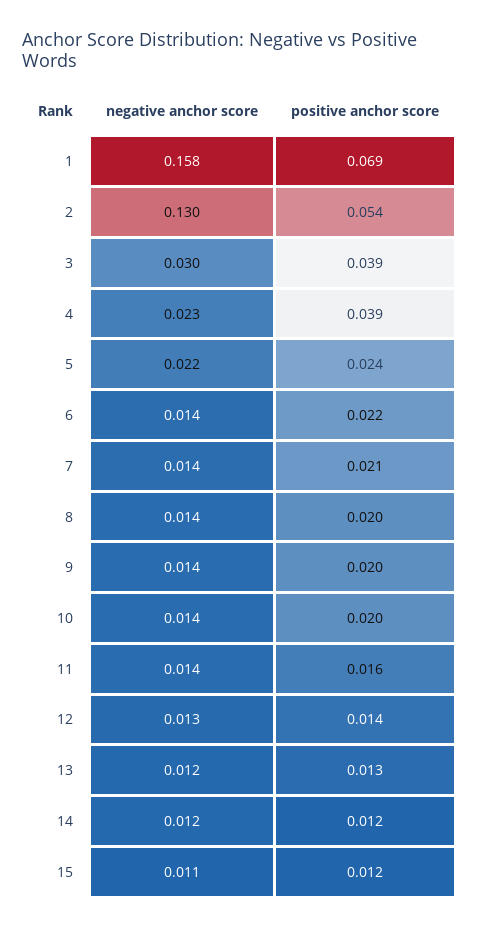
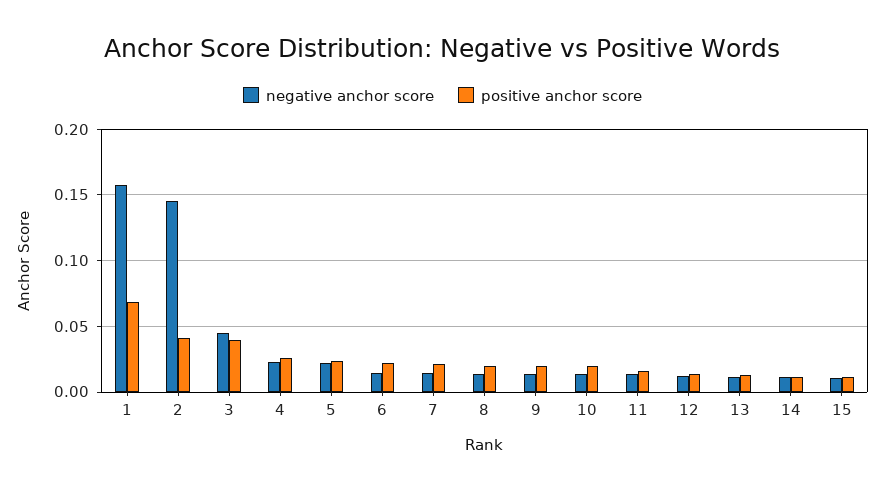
  {
    "negative anchor score": {
      "1": 0.158,
-     "2": 0.13,
+     "2": 0.145,
-     "3": 0.03,
+     "3": 0.045,
      "4": 0.023,
      "5": 0.022,
      "6": 0.014,
      "7": 0.014,
      "8": 0.014,
      "9": 0.014,
      "10": 0.014,
      "11": 0.014,
      "12": 0.013,
      "13": 0.012,
      "14": 0.012,
      "15": 0.011
    },
    "positive anchor score": {
      "1": 0.069,
-     "2": 0.054,
+     "2": 0.04,
      "3": 0.039,
-     "4": 0.039,
+     "4": 0.025,
      "5": 0.024,
      "6": 0.022,
      "7": 0.021,
      "8": 0.02,
      "9": 0.02,
      "10": 0.02,
      "11": 0.016,
      "12": 0.014,
      "13": 0.013,
      "14": 0.012,
      "15": 0.012
    }
  }

